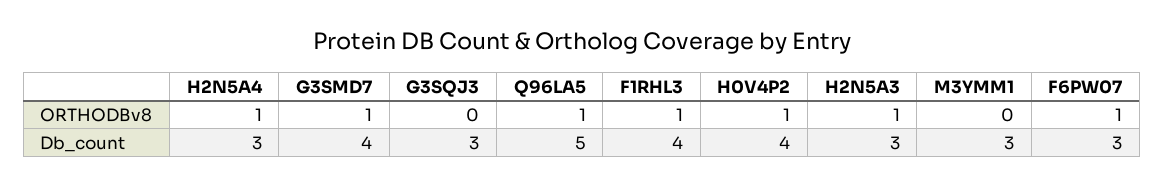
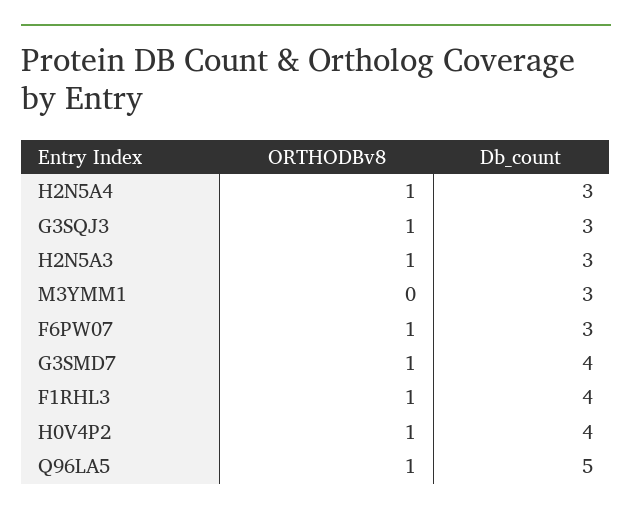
  {
    "H2N5A4": {
      "ORTHODBv8": 1,
      "Db_count": 3
    },
    "G3SMD7": {
      "ORTHODBv8": 1,
      "Db_count": 4
    },
    "G3SQJ3": {
-     "ORTHODBv8": 0,
+     "ORTHODBv8": 1,
      "Db_count": 3
    },
    "Q96LA5": {
      "ORTHODBv8": 1,
      "Db_count": 5
    },
    "F1RHL3": {
      "ORTHODBv8": 1,
      "Db_count": 4
    },
    "H0V4P2": {
      "ORTHODBv8": 1,
      "Db_count": 4
    },
    "H2N5A3": {
      "ORTHODBv8": 1,
      "Db_count": 3
    },
    "M3YMM1": {
      "ORTHODBv8": 0,
      "Db_count": 3
    },
    "F6PW07": {
      "ORTHODBv8": 1,
      "Db_count": 3
    }
  }

